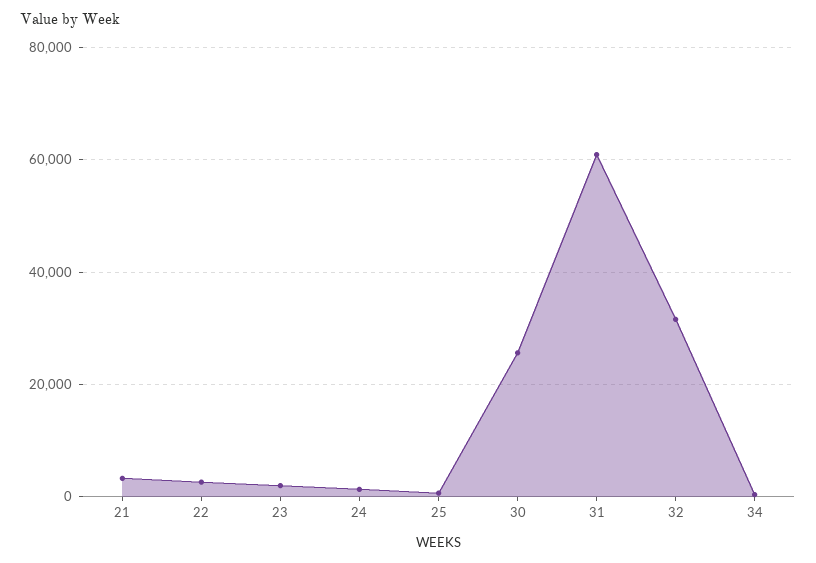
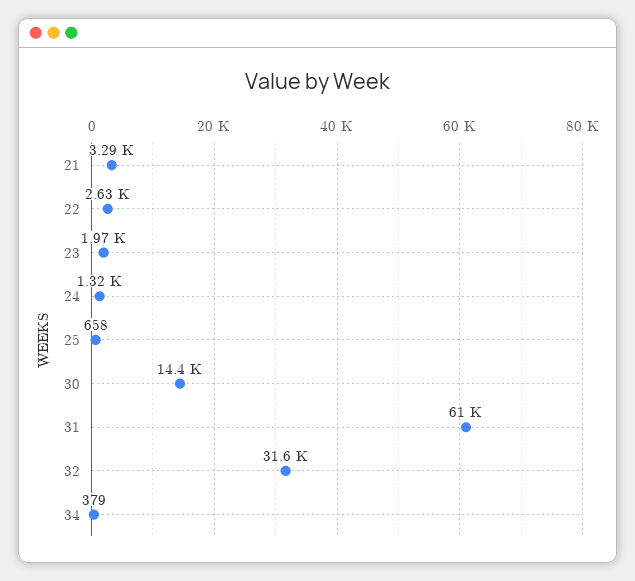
  {
    "21": 3290,
    "22": 2630,
    "23": 1970,
    "24": 1320,
    "25": 658,
-   "30": 26000,
+   "30": 14400,
    "31": 61000,
    "32": 31600,
    "34": 379
  }

